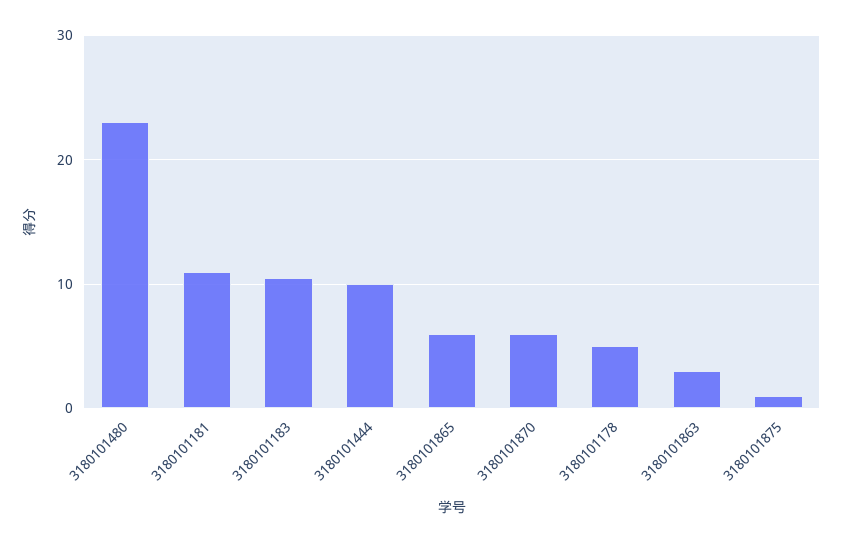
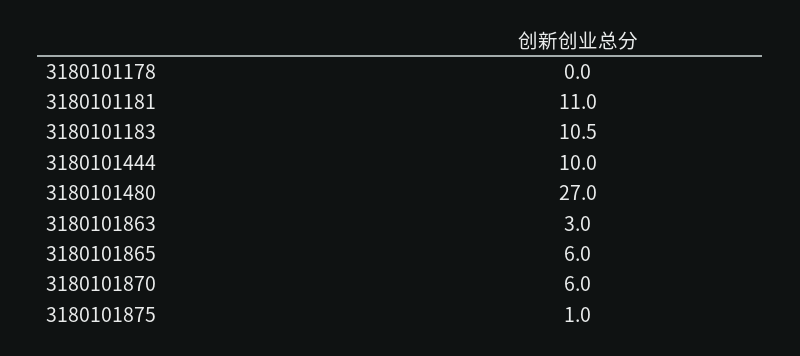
  {
-   "3180101480": 23,
+   "3180101480": 27,
    "3180101181": 11,
    "3180101183": 10.5,
    "3180101444": 10,
    "3180101865": 6,
    "3180101870": 6,
-   "3180101178": 5,
+   "3180101178": 0,
    "3180101863": 3,
    "3180101875": 1
  }

